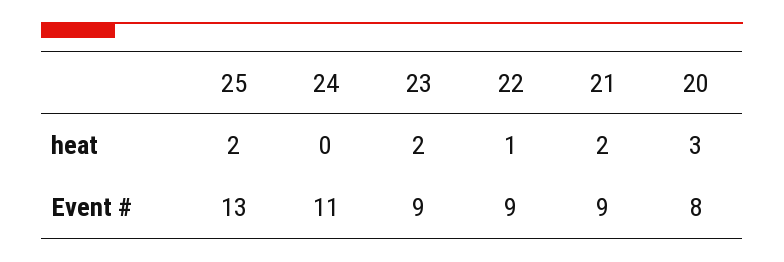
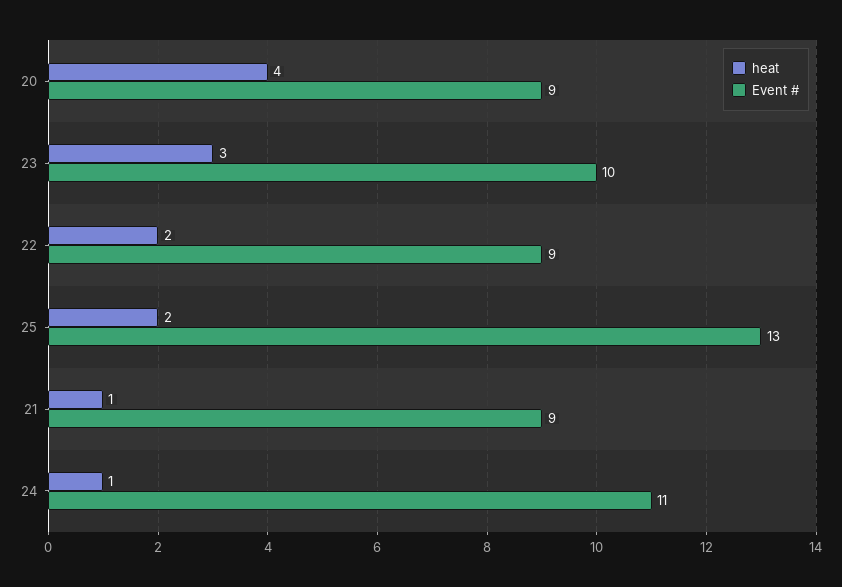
  {
    "heat": {
      "25": 2,
-     "24": 0,
+     "24": 1,
-     "23": 2,
+     "23": 3,
-     "22": 1,
+     "22": 2,
-     "21": 2,
+     "21": 1,
-     "20": 3
+     "20": 4
    },
    "Event #": {
      "25": 13,
      "24": 11,
-     "23": 9,
+     "23": 10,
      "22": 9,
      "21": 9,
-     "20": 8
+     "20": 9
    }
  }

